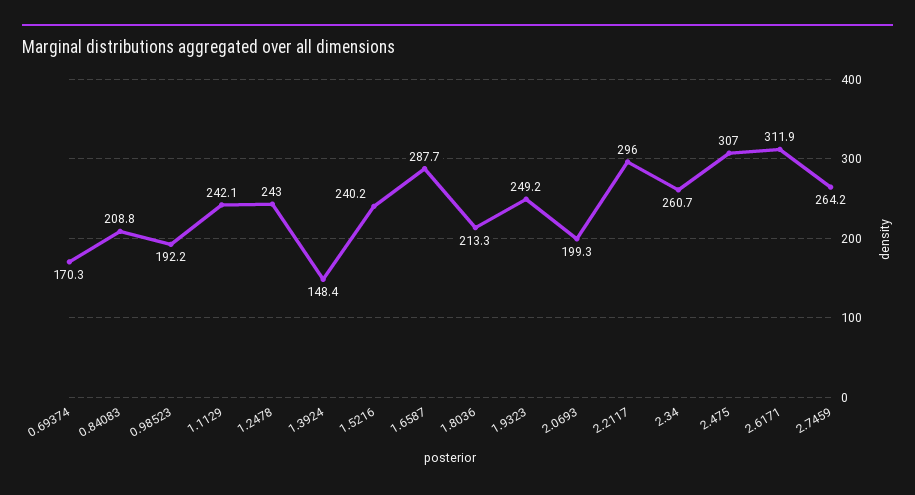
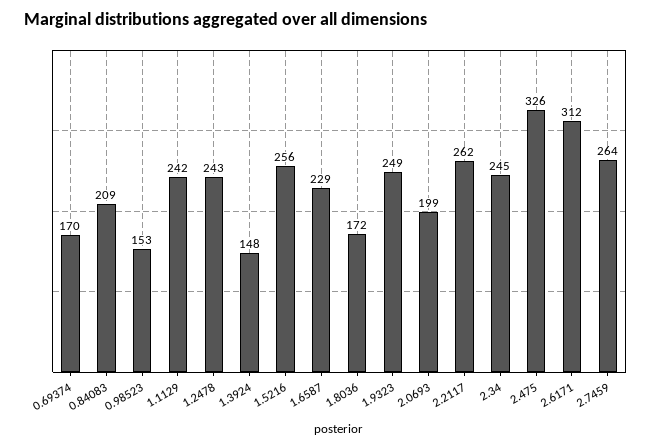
  {
    "0.69374": 170.3,
    "0.84083": 208.8,
-   "0.98523": 192.2,
+   "0.98523": 153,
    "1.1129": 242.1,
    "1.2478": 243,
    "1.3924": 148.4,
-   "1.5216": 240.2,
+   "1.5216": 256,
-   "1.6587": 287.7,
+   "1.6587": 229,
-   "1.8036": 213.3,
+   "1.8036": 172,
    "1.9323": 249.2,
    "2.0693": 199.3,
-   "2.2117": 296,
+   "2.2117": 262,
-   "2.34": 260.7,
+   "2.34": 245,
-   "2.475": 307,
+   "2.475": 326,
    "2.6171": 311.9,
    "2.7459": 264.2
  }

